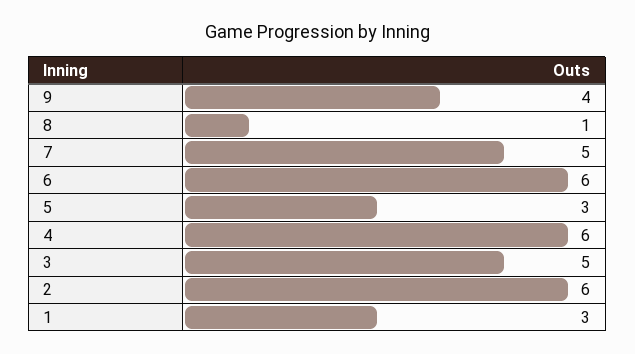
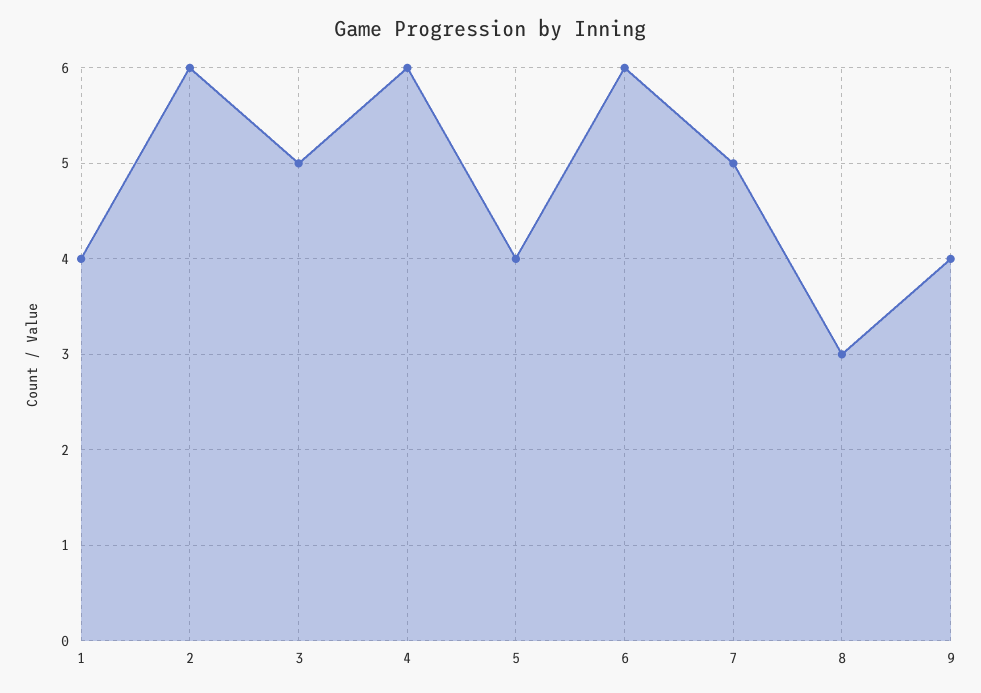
  {
    "9": 4,
-   "8": 1,
+   "8": 3,
    "7": 5,
    "6": 6,
-   "5": 3,
+   "5": 4,
    "4": 6,
    "3": 5,
    "2": 6,
-   "1": 3
+   "1": 4
  }

